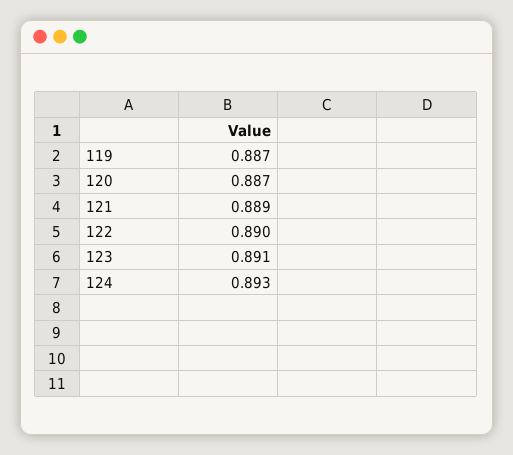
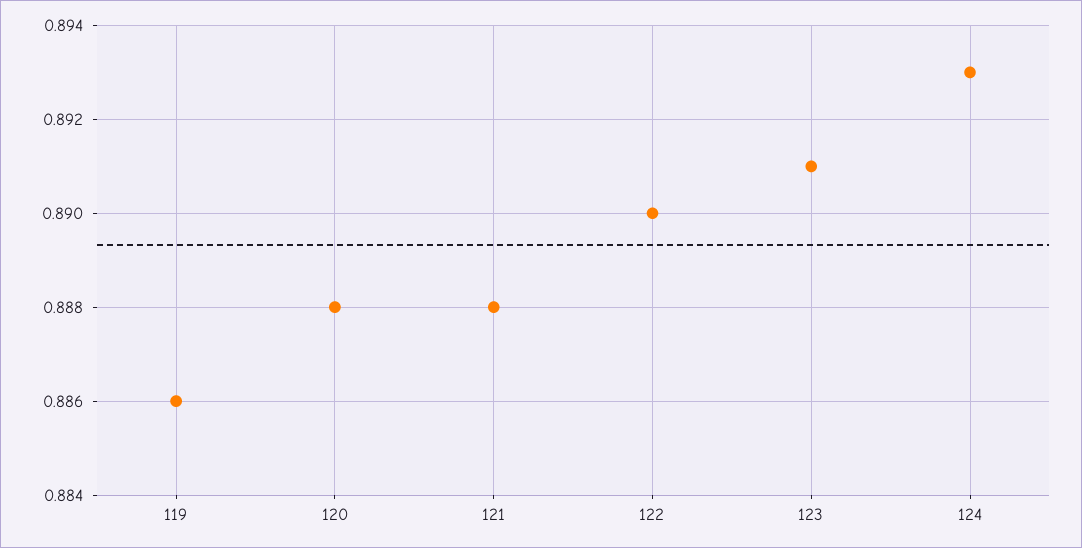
  {
-   "119": 0.887,
+   "119": 0.886,
-   "120": 0.887,
+   "120": 0.888,
-   "121": 0.889,
+   "121": 0.888,
    "122": 0.89,
    "123": 0.891,
    "124": 0.893
  }

